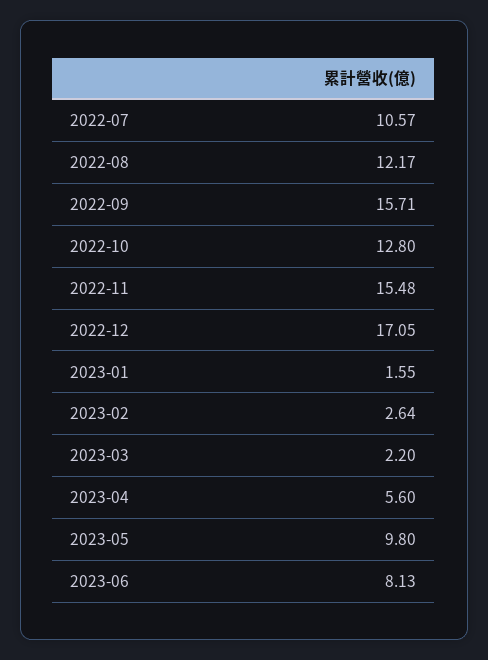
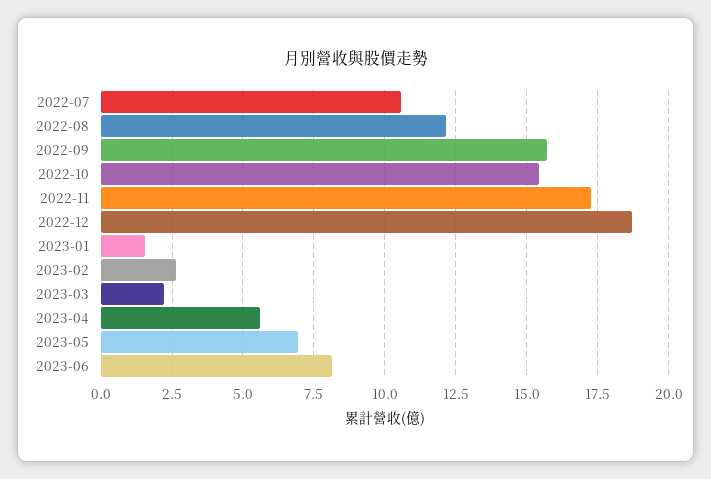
  {
    "2022-07": 10.57,
    "2022-08": 12.17,
    "2022-09": 15.71,
-   "2022-10": 12.8,
+   "2022-10": 15.5,
-   "2022-11": 15.48,
+   "2022-11": 17.25,
-   "2022-12": 17.05,
+   "2022-12": 18.75,
    "2023-01": 1.55,
    "2023-02": 2.64,
    "2023-03": 2.2,
    "2023-04": 5.6,
-   "2023-05": 9.8,
+   "2023-05": 7,
    "2023-06": 8.13
  }

